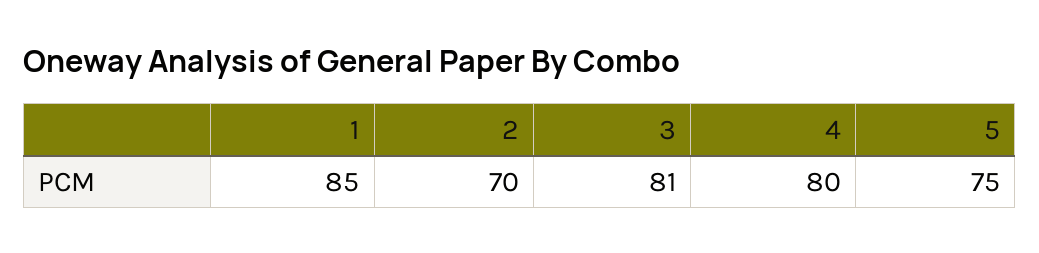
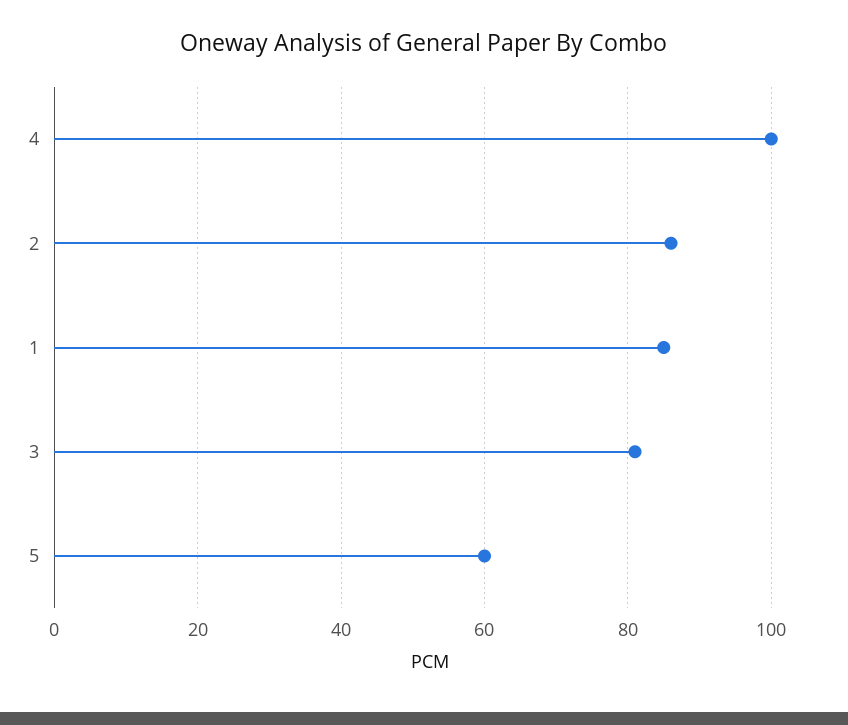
  {
    "1": 85,
-   "2": 70,
+   "2": 85,
    "3": 81,
-   "4": 80,
+   "4": 100,
-   "5": 75
+   "5": 60
  }

